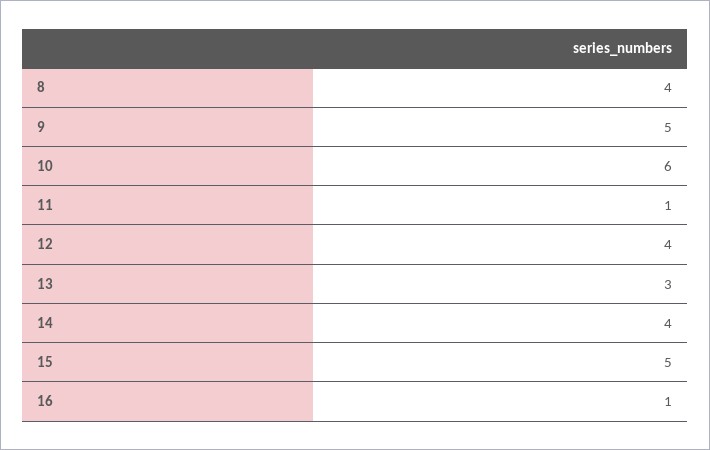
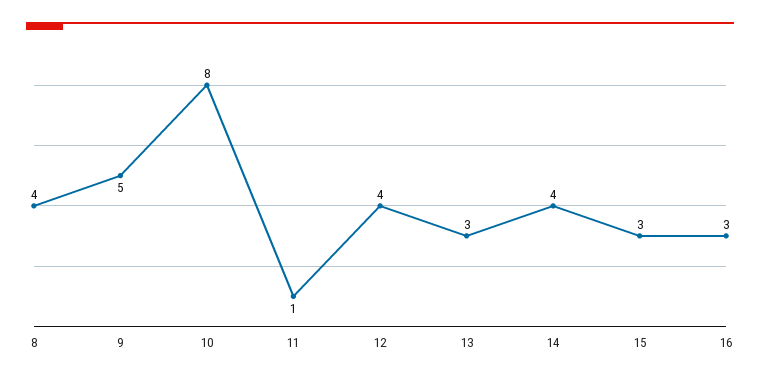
  {
    "8": 4,
    "9": 5,
-   "10": 6,
+   "10": 8,
    "11": 1,
    "12": 4,
    "13": 3,
    "14": 4,
-   "15": 5,
+   "15": 3,
-   "16": 1
+   "16": 3
  }

